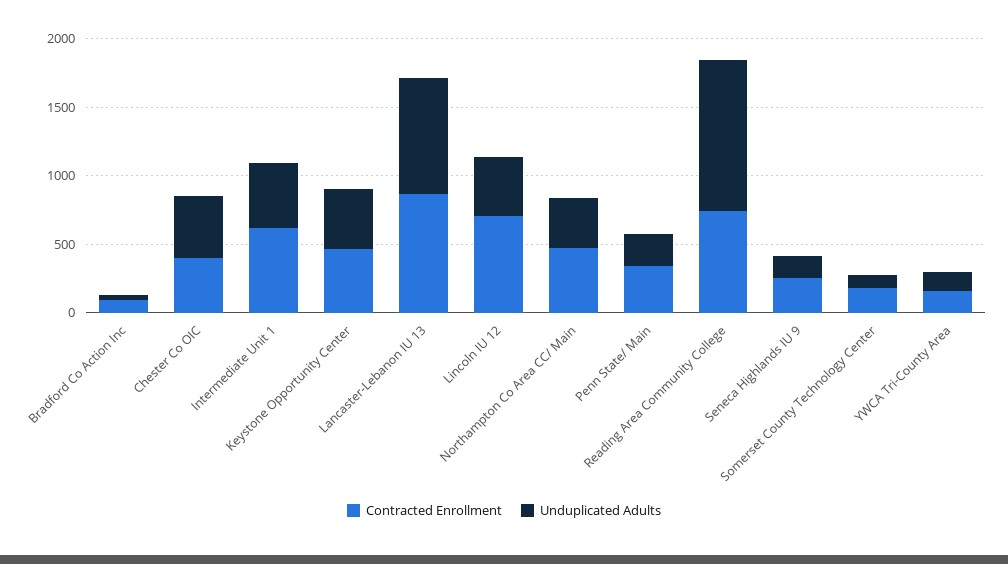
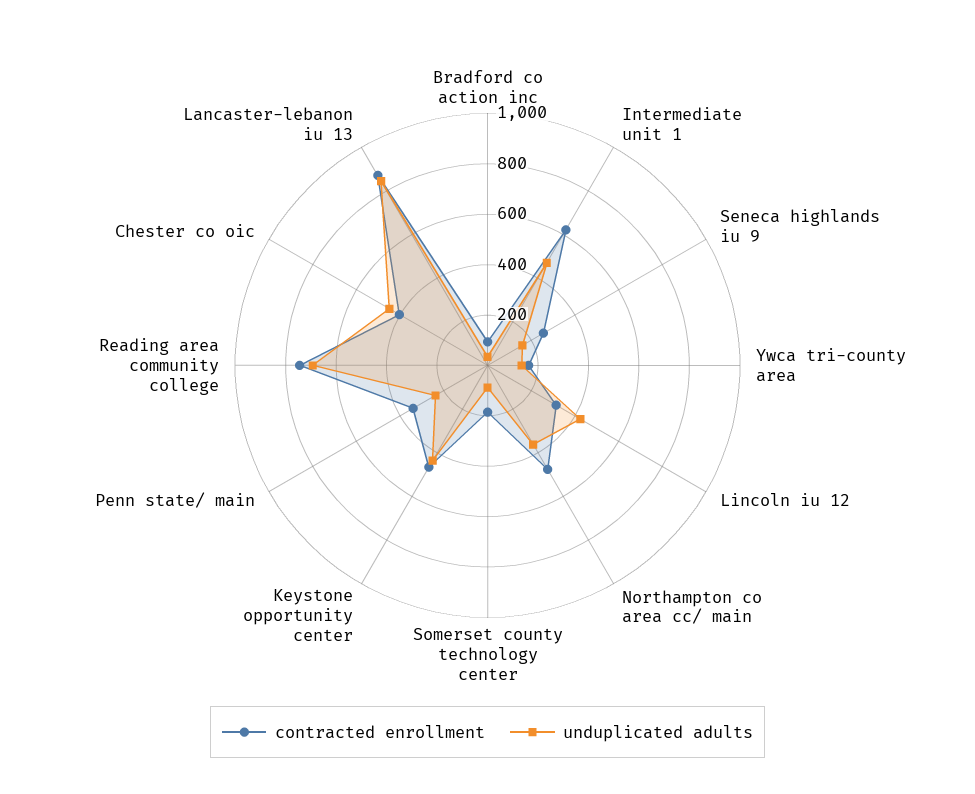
  {
    "Contracted Enrollment": {
      "Bradford Co Action Inc": 100,
      "Chester Co OIC": 400,
      "Intermediate Unit 1": 600,
      "Keystone Opportunity Center": 450,
      "Lancaster-Lebanon IU 13": 850,
-     "Lincoln IU 12": 700,
+     "Lincoln IU 12": 300,
      "Northampton Co Area CC/ Main": 500,
      "Penn State/ Main": 350,
      "Reading Area Community College": 750,
      "Seneca Highlands IU 9": 250,
      "Somerset County Technology Center": 200,
      "YWCA Tri-County Area": 150
    },
    "Unduplicated Adults": {
      "Bradford Co Action Inc": 50,
      "Chester Co OIC": 450,
      "Intermediate Unit 1": 450,
      "Keystone Opportunity Center": 450,
      "Lancaster-Lebanon IU 13": 850,
      "Lincoln IU 12": 450,
      "Northampton Co Area CC/ Main": 350,
      "Penn State/ Main": 250,
-     "Reading Area Community College": 1100,
+     "Reading Area Community College": 700,
      "Seneca Highlands IU 9": 150,
      "Somerset County Technology Center": 100,
      "YWCA Tri-County Area": 150
    }
  }

